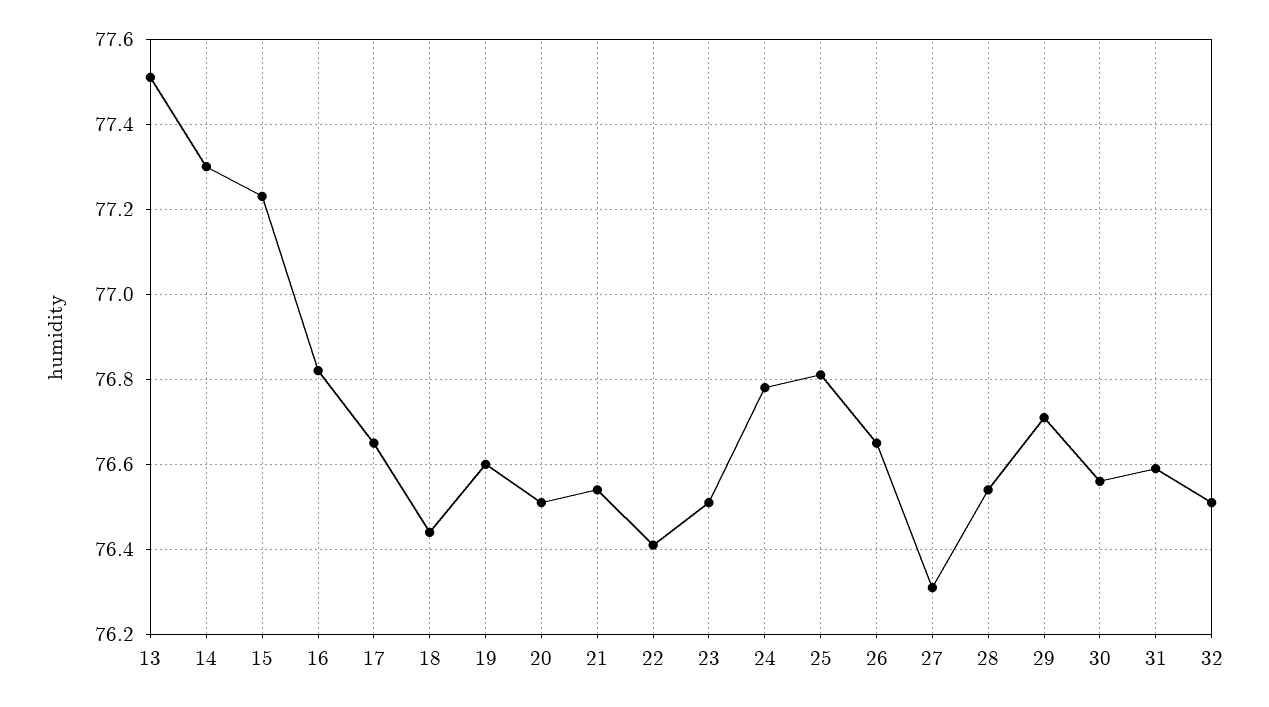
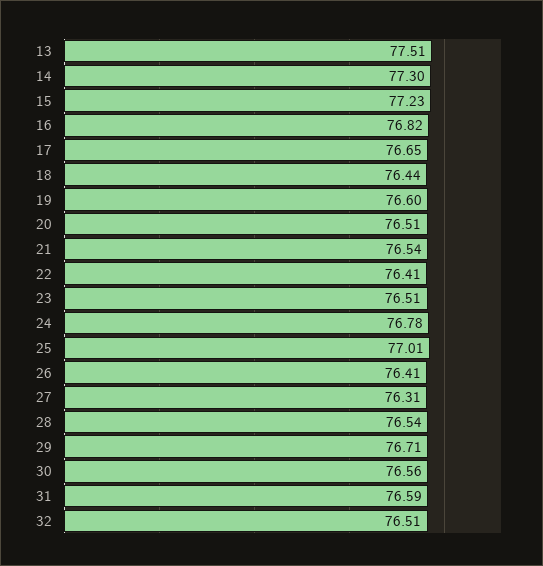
  {
    "13": 77.51,
    "14": 77.3,
    "15": 77.23,
    "16": 76.82,
    "17": 76.65,
    "18": 76.44,
    "19": 76.6,
    "20": 76.51,
    "21": 76.54,
    "22": 76.41,
    "23": 76.51,
    "24": 76.78,
-   "25": 76.8,
+   "25": 77.01,
-   "26": 76.65,
+   "26": 76.41,
    "27": 76.31,
    "28": 76.54,
    "29": 76.71,
    "30": 76.56,
    "31": 76.59,
    "32": 76.51
  }

